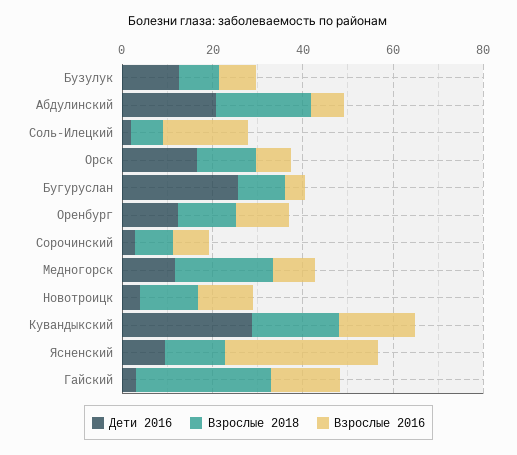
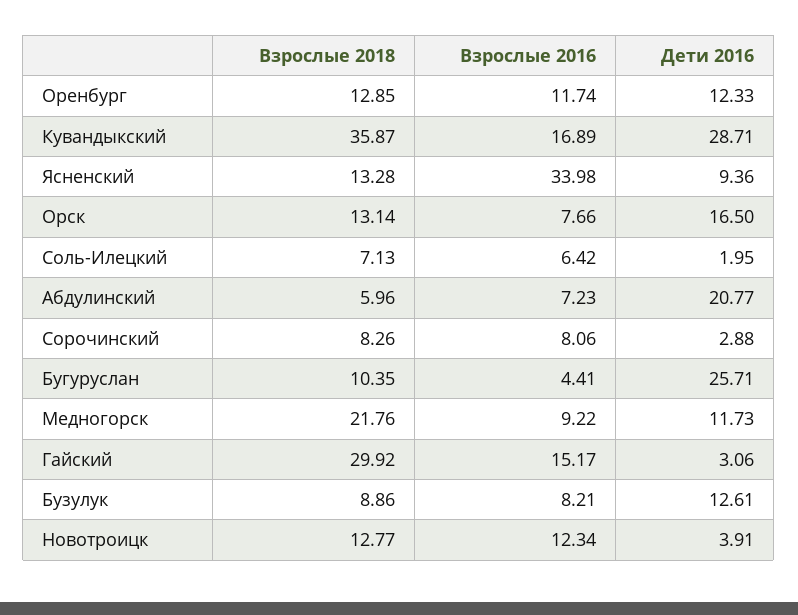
  {
    "Дети 2016": {
      "Бузулук": 12.61,
      "Абдулинский": 20.77,
      "Соль-Илецкий": 1.95,
      "Орск": 16.5,
      "Бугуруслан": 25.71,
      "Оренбург": 12.33,
      "Сорочинский": 2.88,
      "Медногорск": 11.73,
      "Новотроицк": 3.91,
      "Кувандыкский": 28.71,
      "Ясненский": 9.36,
      "Гайский": 3.06
    },
    "Взрослые 2018": {
      "Бузулук": 8.86,
-     "Абдулинский": 20,
+     "Абдулинский": 5.96,
      "Соль-Илецкий": 7.13,
      "Орск": 13.14,
      "Бугуруслан": 10.35,
      "Оренбург": 12.85,
      "Сорочинский": 8.26,
      "Медногорск": 21.76,
      "Новотроицк": 12.77,
-     "Кувандыкский": 20,
+     "Кувандыкский": 35.87,
      "Ясненский": 13.28,
      "Гайский": 29.92
    },
    "Взрослые 2016": {
      "Бузулук": 8.21,
      "Абдулинский": 7.23,
-     "Соль-Илецкий": 20,
+     "Соль-Илецкий": 6.42,
      "Орск": 7.66,
      "Бугуруслан": 4.41,
      "Оренбург": 11.74,
      "Сорочинский": 8.06,
      "Медногорск": 9.22,
      "Новотроицк": 12.34,
      "Кувандыкский": 16.89,
      "Ясненский": 33.98,
      "Гайский": 15.17
    }
  }

